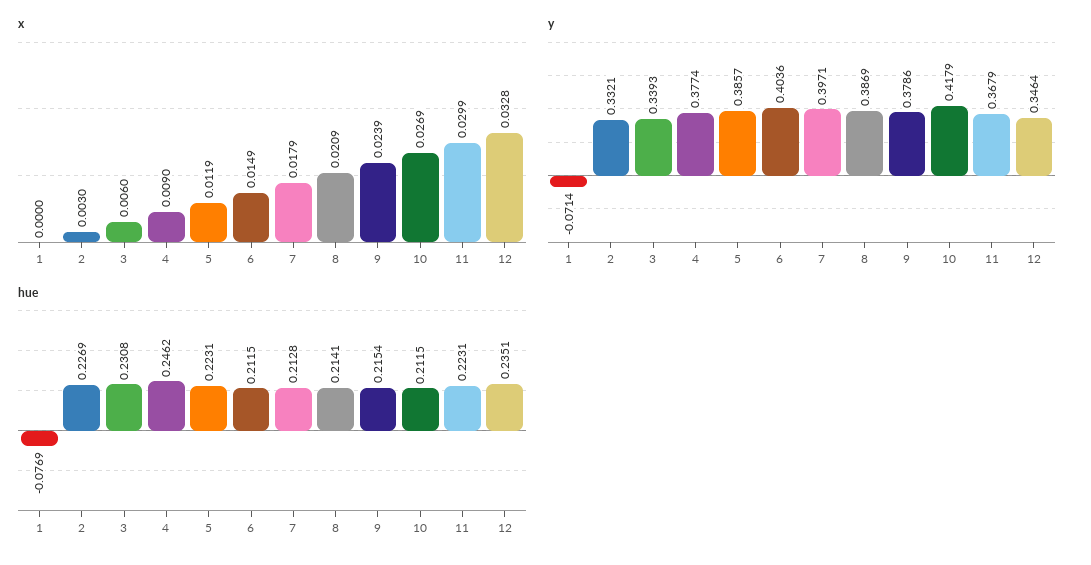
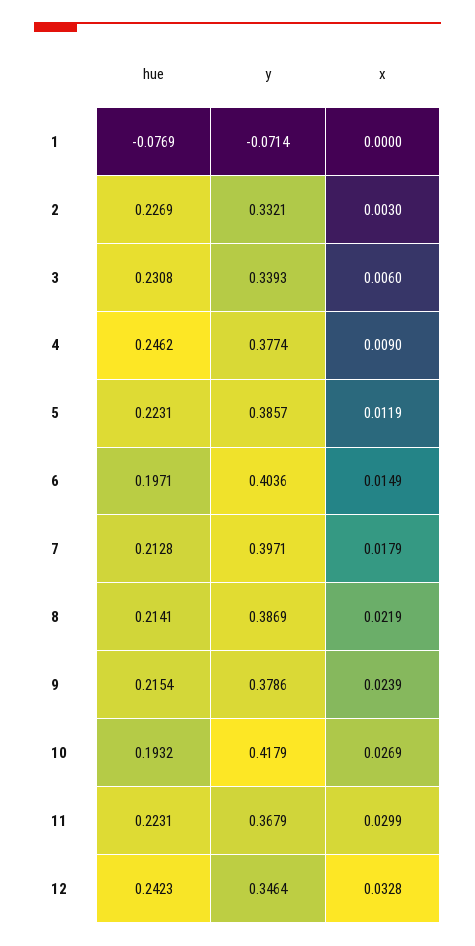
  {
    "x": {
      "1": 0,
      "2": 0.003,
      "3": 0.006,
      "4": 0.009,
      "5": 0.0119,
      "6": 0.0149,
      "7": 0.0179,
-     "8": 0.0209,
+     "8": 0.0219,
      "9": 0.0239,
      "10": 0.0269,
      "11": 0.0299,
      "12": 0.0328
    },
    "y": {
      "1": -0.0714,
      "2": 0.3321,
      "3": 0.3393,
      "4": 0.3774,
      "5": 0.3857,
      "6": 0.4036,
      "7": 0.3971,
      "8": 0.3869,
      "9": 0.3786,
      "10": 0.4179,
      "11": 0.3679,
      "12": 0.3464
    },
    "hue": {
      "1": -0.0769,
      "2": 0.2269,
      "3": 0.2308,
      "4": 0.2462,
      "5": 0.2231,
-     "6": 0.2115,
+     "6": 0.1971,
      "7": 0.2128,
      "8": 0.2141,
      "9": 0.2154,
-     "10": 0.2115,
+     "10": 0.1932,
      "11": 0.2231,
-     "12": 0.2351
+     "12": 0.2423
    }
  }

